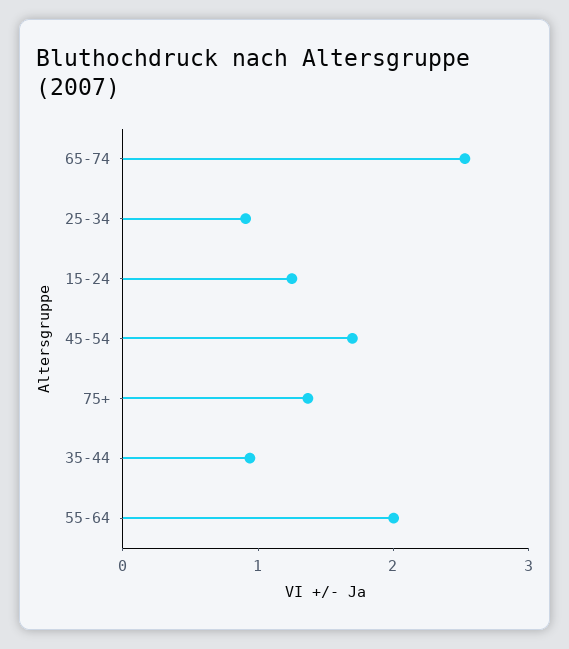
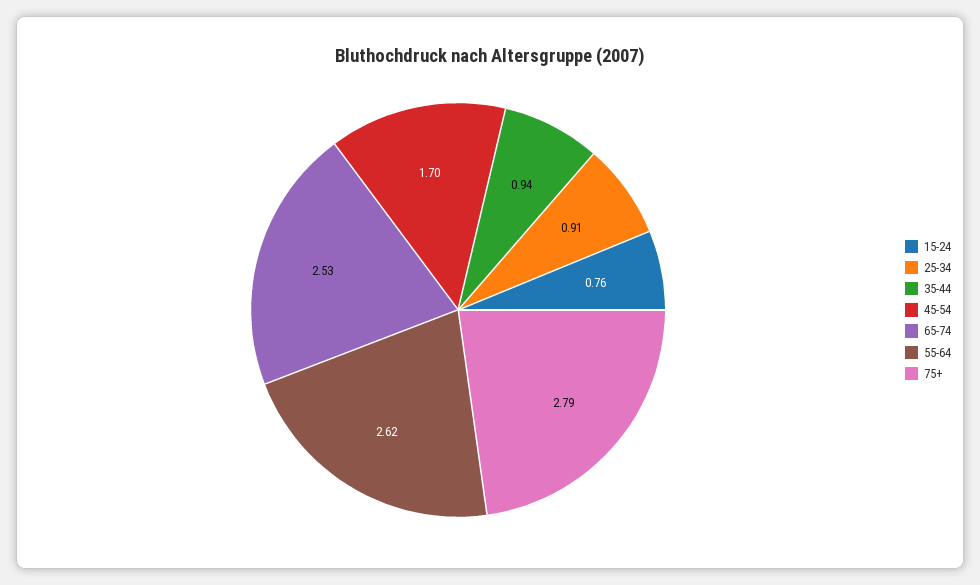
  {
    "65-74": 2.53,
    "25-34": 0.91,
-   "15-24": 1.2,
+   "15-24": 0.76,
    "45-54": 1.7,
-   "75+": 1.4,
+   "75+": 2.79,
    "35-44": 0.94,
-   "55-64": 2
+   "55-64": 2.62
  }

